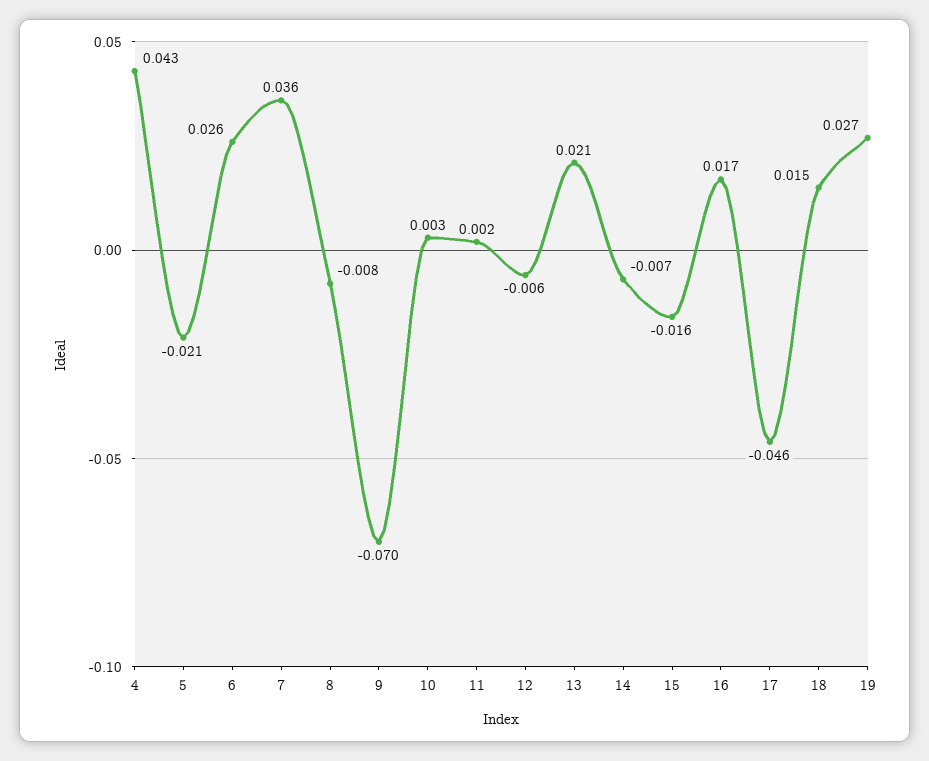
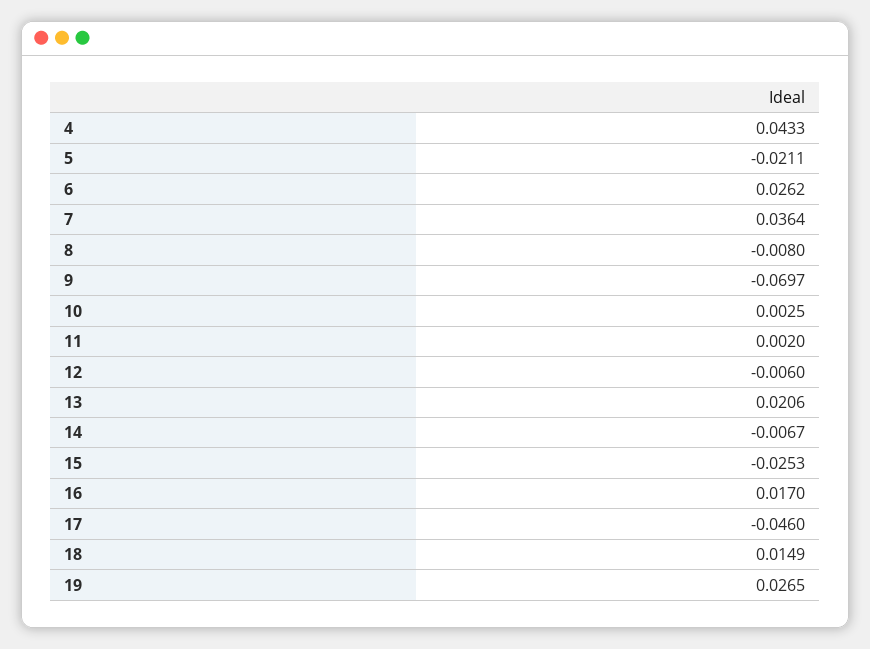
  {
    "4": 0.0433,
    "5": -0.0211,
    "6": 0.0262,
    "7": 0.0364,
    "8": -0.008,
    "9": -0.0697,
    "10": 0.0025,
    "11": 0.002,
    "12": -0.006,
    "13": 0.0206,
    "14": -0.0067,
-   "15": -0.016,
+   "15": -0.0253,
    "16": 0.017,
    "17": -0.046,
    "18": 0.0149,
    "19": 0.0265
  }

